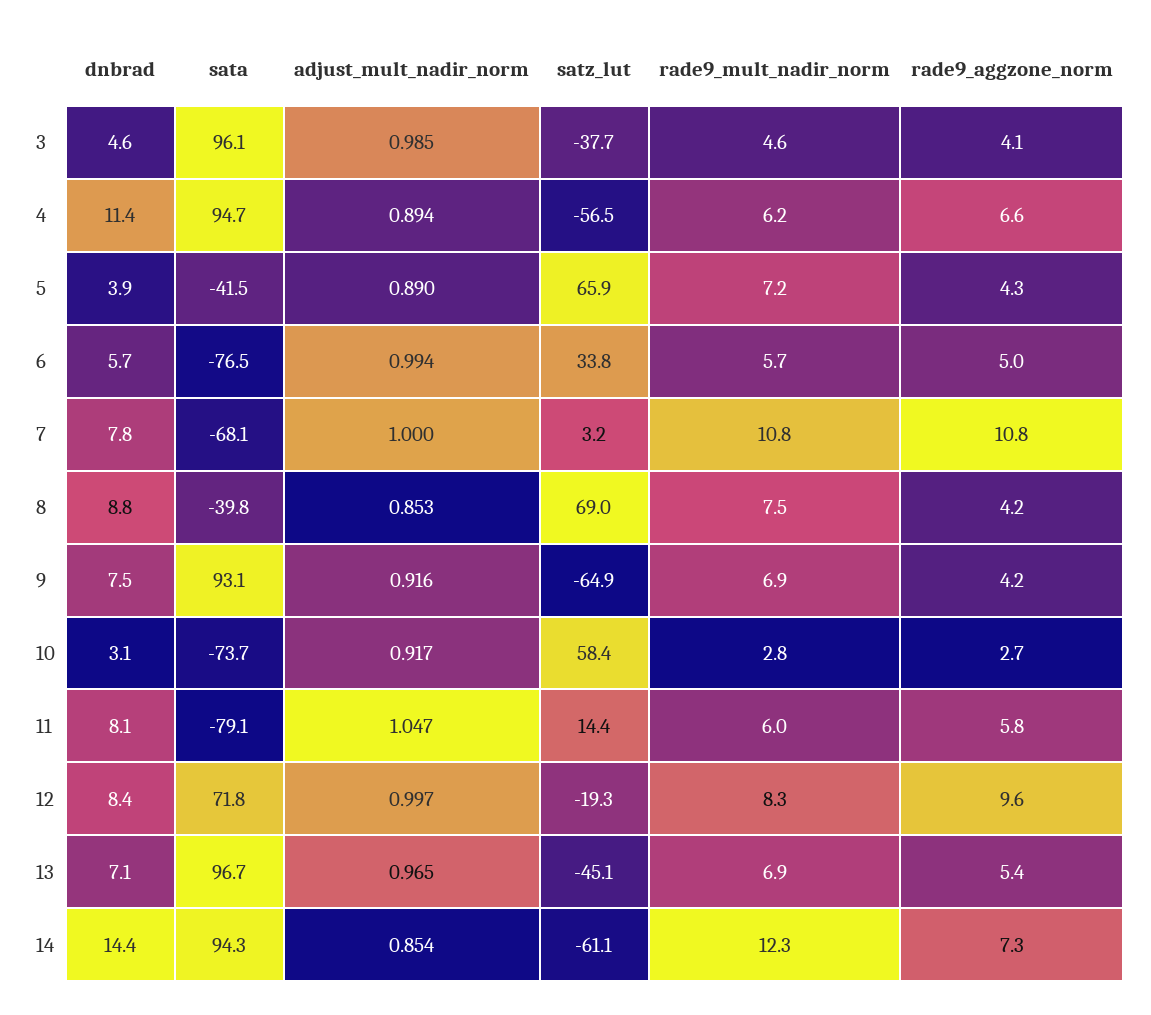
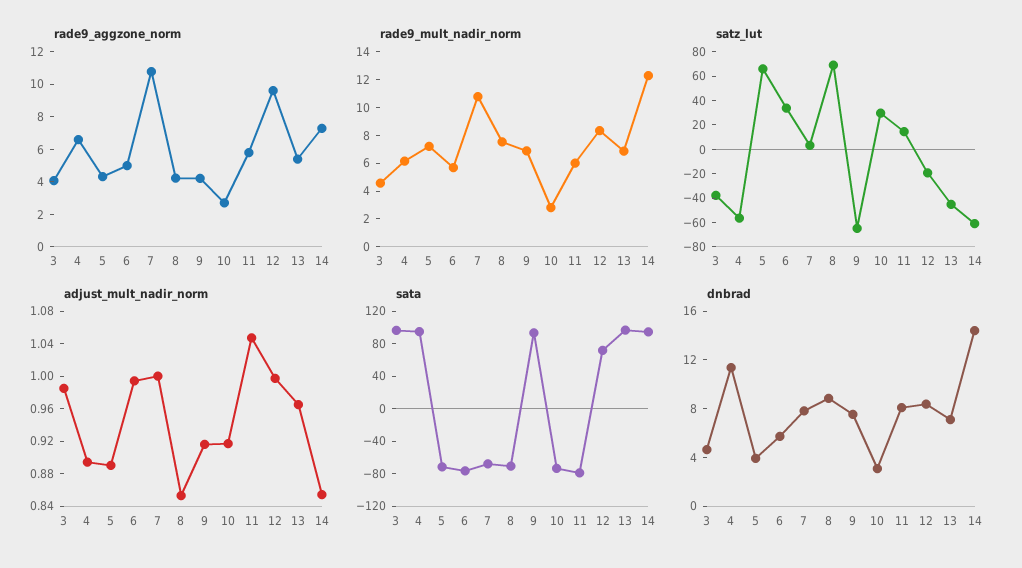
  {
    "dnbrad": {
      "3": 4.6,
      "4": 11.4,
      "5": 3.9,
      "6": 5.7,
      "7": 7.8,
      "8": 8.8,
      "9": 7.5,
      "10": 3.1,
      "11": 8.1,
      "12": 8.4,
      "13": 7.1,
      "14": 14.4
    },
    "sata": {
      "3": 96.1,
      "4": 94.7,
-     "5": -41.5,
+     "5": -70,
      "6": -76.5,
      "7": -68.1,
-     "8": -39.8,
+     "8": -70,
      "9": 93.1,
      "10": -73.7,
      "11": -79.1,
      "12": 71.8,
      "13": 96.7,
      "14": 94.3
    },
    "adjust_mult_nadir_norm": {
      "3": 0.985,
      "4": 0.894,
      "5": 0.89,
      "6": 0.994,
      "7": 1,
      "8": 0.853,
      "9": 0.916,
      "10": 0.917,
      "11": 1.047,
      "12": 0.997,
      "13": 0.965,
      "14": 0.854
    },
    "satz_lut": {
      "3": -37.7,
      "4": -56.5,
      "5": 65.9,
      "6": 33.8,
      "7": 3.2,
      "8": 69,
      "9": -64.9,
-     "10": 58.4,
+     "10": 30,
      "11": 14.4,
      "12": -19.3,
      "13": -45.1,
      "14": -61.1
    },
    "rade9_mult_nadir_norm": {
      "3": 4.6,
      "4": 6.2,
      "5": 7.2,
      "6": 5.7,
      "7": 10.8,
      "8": 7.5,
      "9": 6.9,
      "10": 2.8,
      "11": 6,
      "12": 8.3,
      "13": 6.9,
      "14": 12.3
    },
    "rade9_aggzone_norm": {
      "3": 4.1,
      "4": 6.6,
      "5": 4.3,
      "6": 5,
      "7": 10.8,
      "8": 4.2,
      "9": 4.2,
      "10": 2.7,
      "11": 5.8,
      "12": 9.6,
      "13": 5.4,
      "14": 7.3
    }
  }

